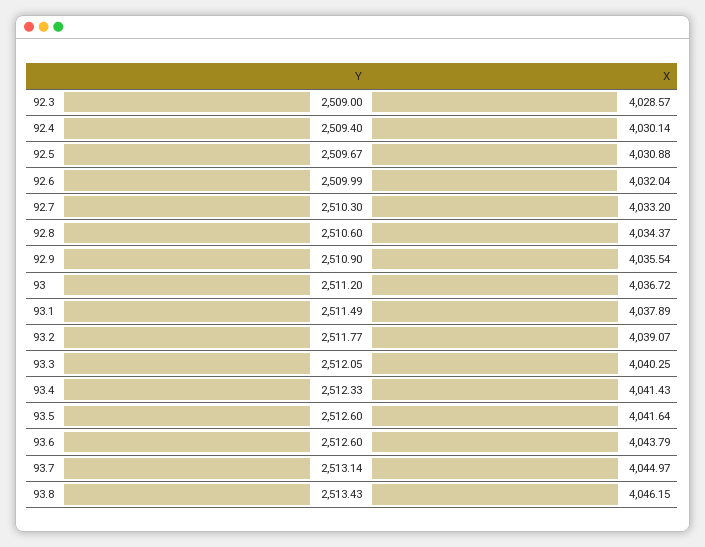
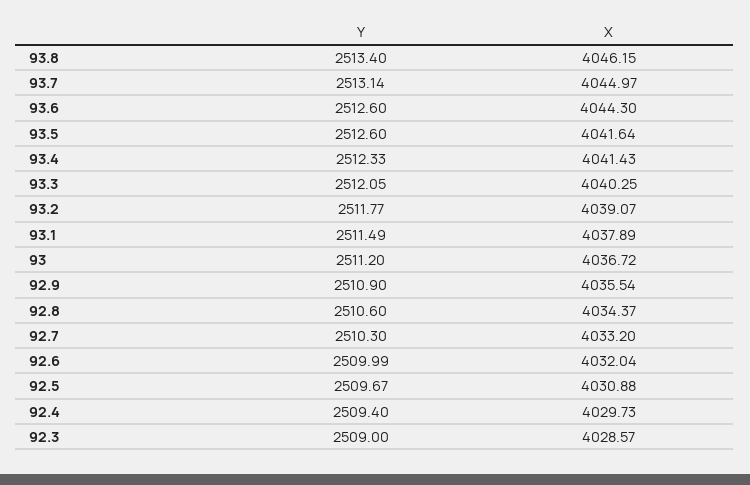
  {
    "Y": {
      "92.3": 2509,
      "92.4": 2509.4,
      "92.5": 2509.67,
      "92.6": 2509.99,
      "92.7": 2510.3,
      "92.8": 2510.6,
      "92.9": 2510.9,
      "93": 2511.2,
      "93.1": 2511.49,
      "93.2": 2511.77,
      "93.3": 2512.05,
      "93.4": 2512.33,
      "93.5": 2512.6,
      "93.6": 2512.6,
      "93.7": 2513.14,
-     "93.8": 2513.43
+     "93.8": 2513.4
    },
    "X": {
      "92.3": 4028.57,
-     "92.4": 4030.14,
+     "92.4": 4029.73,
      "92.5": 4030.88,
      "92.6": 4032.04,
      "92.7": 4033.2,
      "92.8": 4034.37,
      "92.9": 4035.54,
      "93": 4036.72,
      "93.1": 4037.89,
      "93.2": 4039.07,
      "93.3": 4040.25,
      "93.4": 4041.43,
      "93.5": 4041.64,
-     "93.6": 4043.79,
+     "93.6": 4044.3,
      "93.7": 4044.97,
      "93.8": 4046.15
    }
  }

